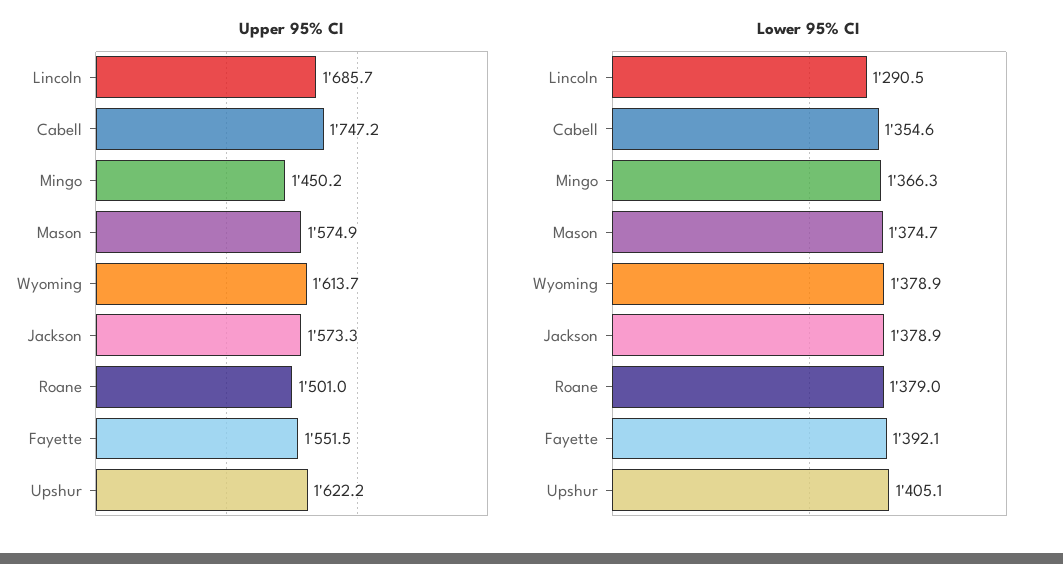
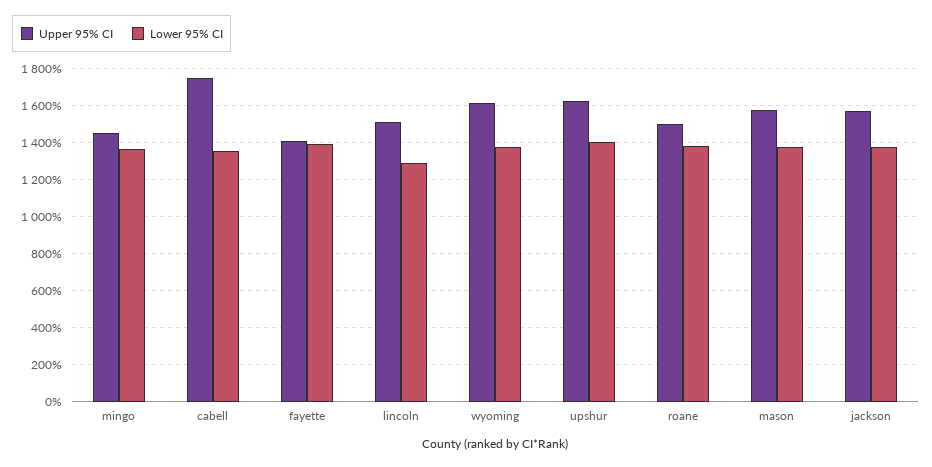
  {
    "Upper 95% CI": {
-     "Lincoln": 1685.7,
+     "Lincoln": 1500,
      "Cabell": 1747.2,
      "Mingo": 1450.2,
      "Mason": 1574.9,
      "Wyoming": 1613.7,
      "Jackson": 1573.3,
      "Roane": 1501,
-     "Fayette": 1551.5,
+     "Fayette": 1400,
      "Upshur": 1622.2
    },
    "Lower 95% CI": {
      "Lincoln": 1290.5,
      "Cabell": 1354.6,
      "Mingo": 1366.3,
      "Mason": 1374.7,
      "Wyoming": 1378.9,
      "Jackson": 1378.9,
      "Roane": 1379,
      "Fayette": 1392.1,
      "Upshur": 1405.1
    }
  }

